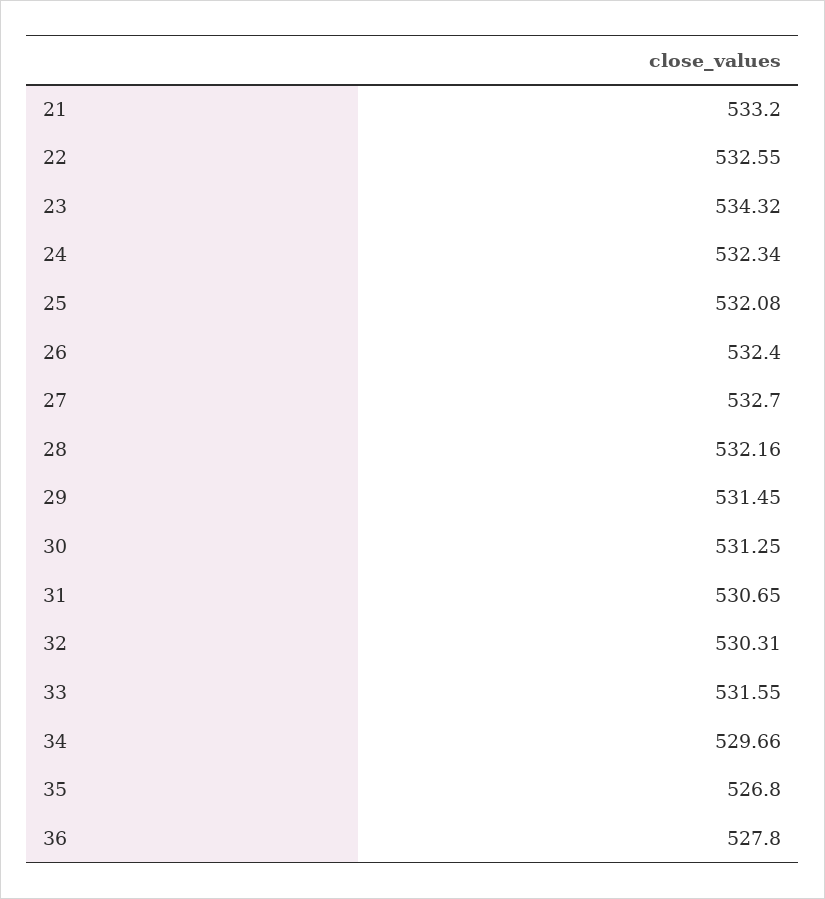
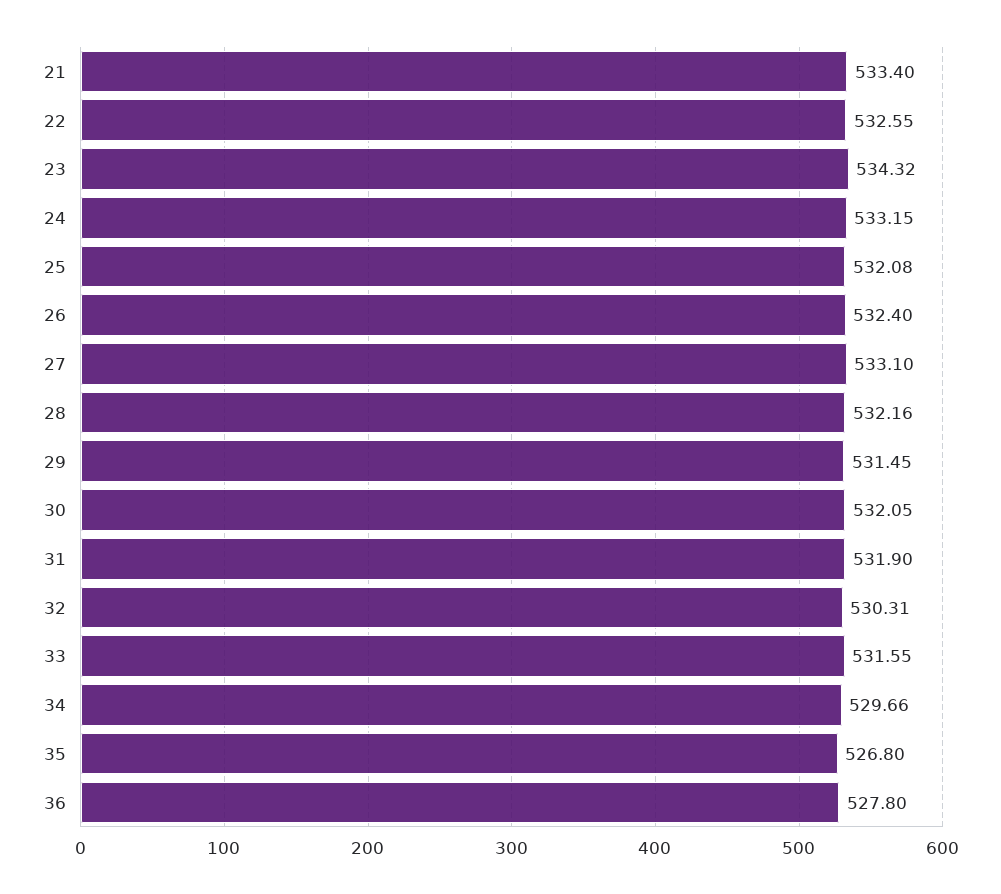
  {
-   "21": 533.2,
+   "21": 533.4,
    "22": 532.55,
    "23": 534.32,
-   "24": 532.34,
+   "24": 533.15,
    "25": 532.08,
    "26": 532.4,
-   "27": 532.7,
+   "27": 533.1,
    "28": 532.16,
    "29": 531.45,
-   "30": 531.25,
+   "30": 532.05,
-   "31": 530.65,
+   "31": 531.9,
    "32": 530.31,
    "33": 531.55,
    "34": 529.66,
    "35": 526.8,
    "36": 527.8
  }

